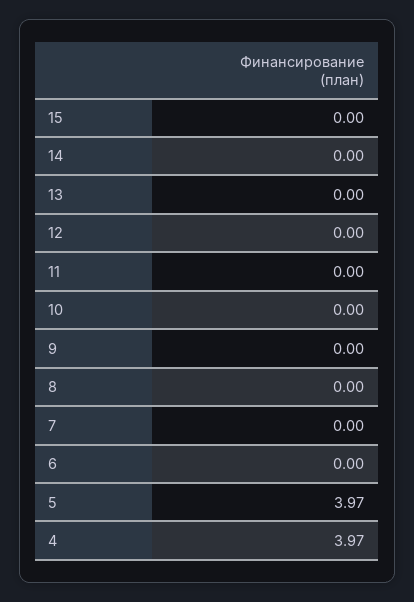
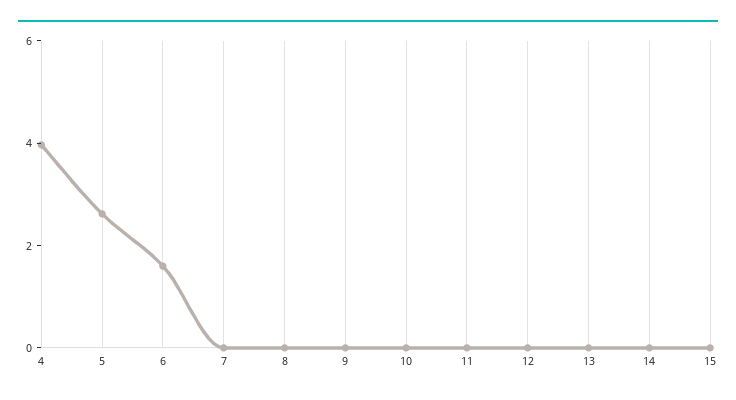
  {
    "15": 0,
    "14": 0,
    "13": 0,
    "12": 0,
    "11": 0,
    "10": 0,
    "9": 0,
    "8": 0,
    "7": 0,
-   "6": 0,
+   "6": 1.5,
-   "5": 3.97,
+   "5": 2.5,
    "4": 3.97
  }

